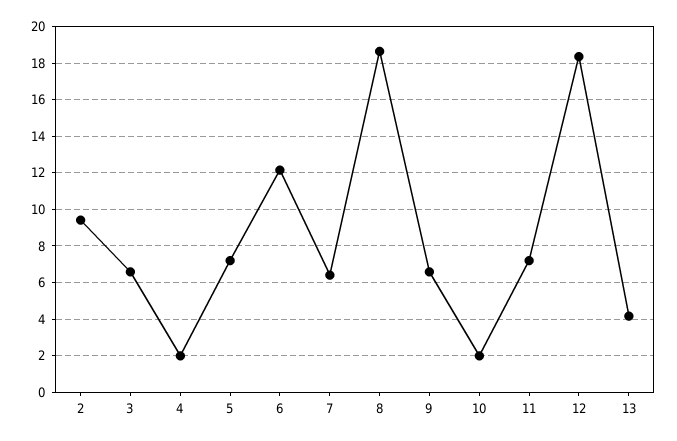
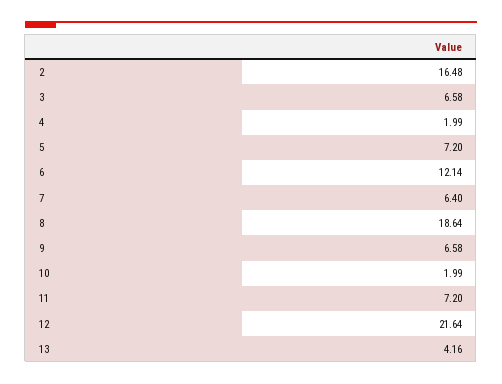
  {
-   "2": 9.5,
+   "2": 16.48,
    "3": 6.58,
    "4": 1.99,
    "5": 7.2,
    "6": 12.14,
    "7": 6.4,
    "8": 18.64,
    "9": 6.58,
    "10": 1.99,
    "11": 7.2,
-   "12": 18.5,
+   "12": 21.64,
    "13": 4.16
  }

